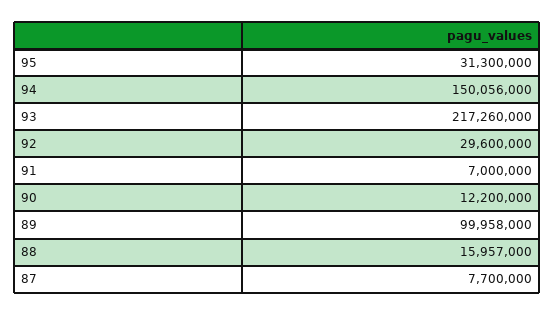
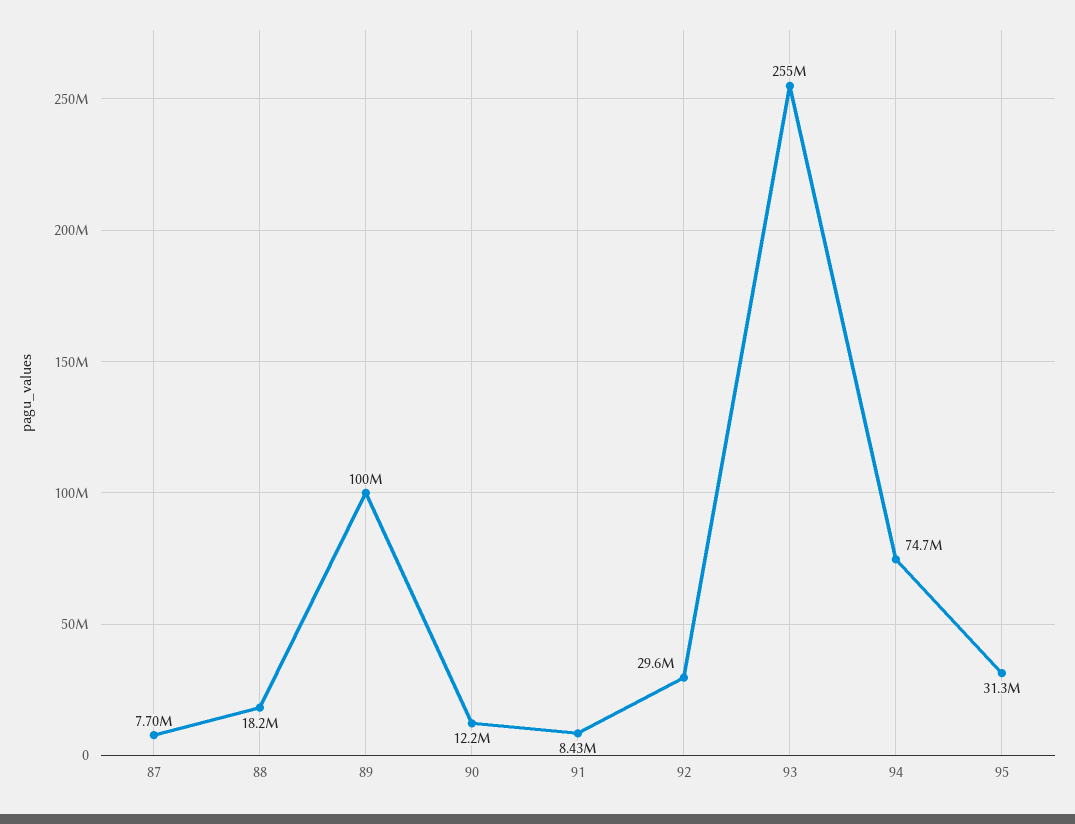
  {
    "95": 31300000,
-   "94": 150056000,
+   "94": 74700000,
-   "93": 217260000,
+   "93": 255000000,
    "92": 29600000,
-   "91": 7000000,
+   "91": 8430000,
    "90": 12200000,
    "89": 99958000,
-   "88": 15957000,
+   "88": 18200000,
    "87": 7700000
  }

